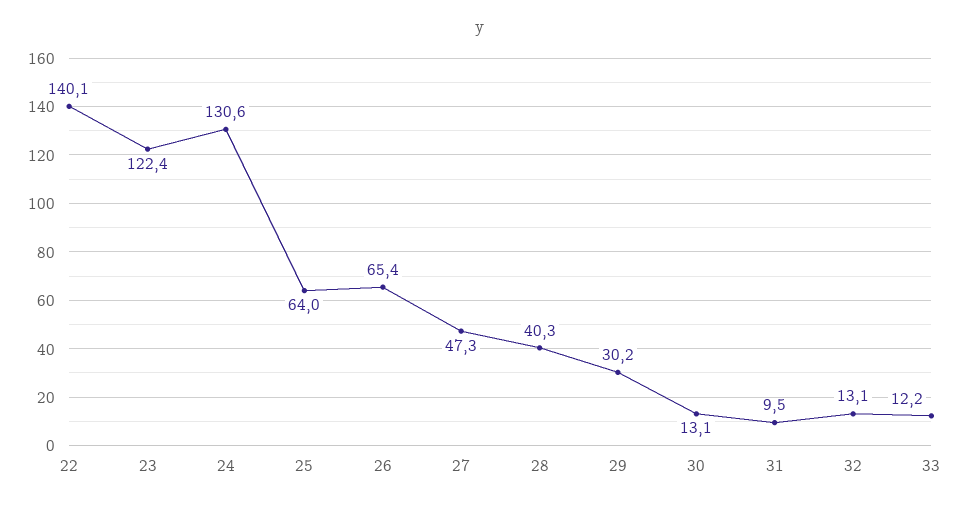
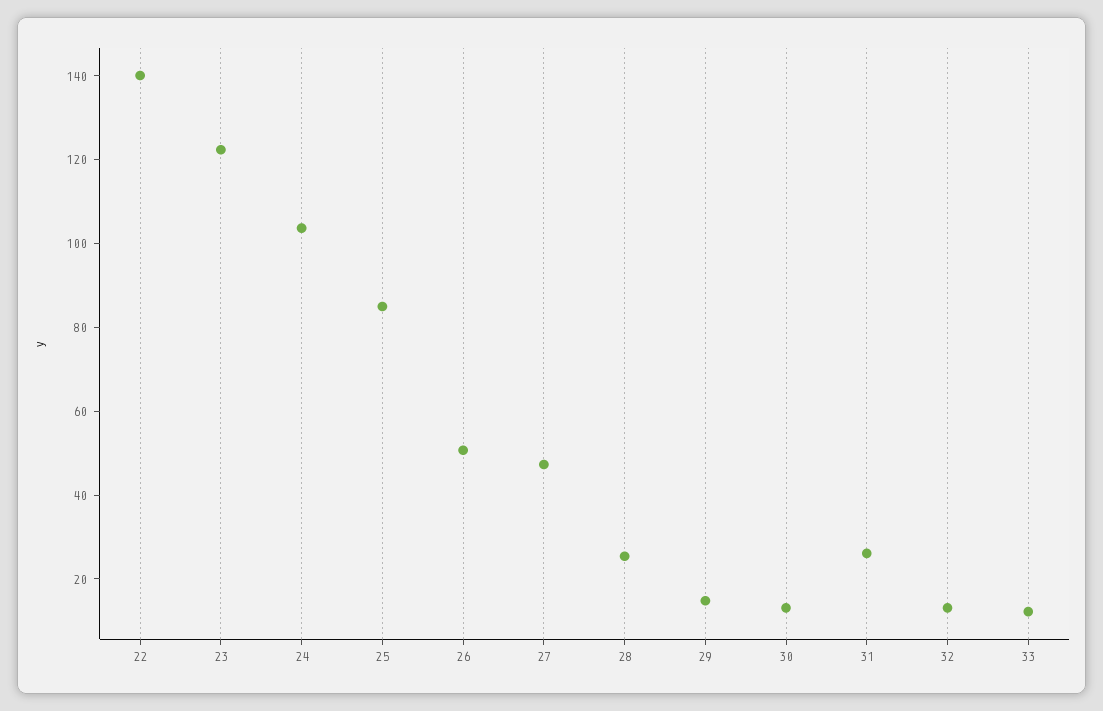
  {
    "22": 140.1,
    "23": 122.4,
-   "24": 130.6,
+   "24": 105,
-   "25": 64,
+   "25": 85,
-   "26": 65.4,
+   "26": 50,
    "27": 47.3,
-   "28": 40.3,
+   "28": 25,
-   "29": 30.2,
+   "29": 15,
    "30": 13.1,
-   "31": 9.5,
+   "31": 25,
    "32": 13.1,
    "33": 12.2
  }

